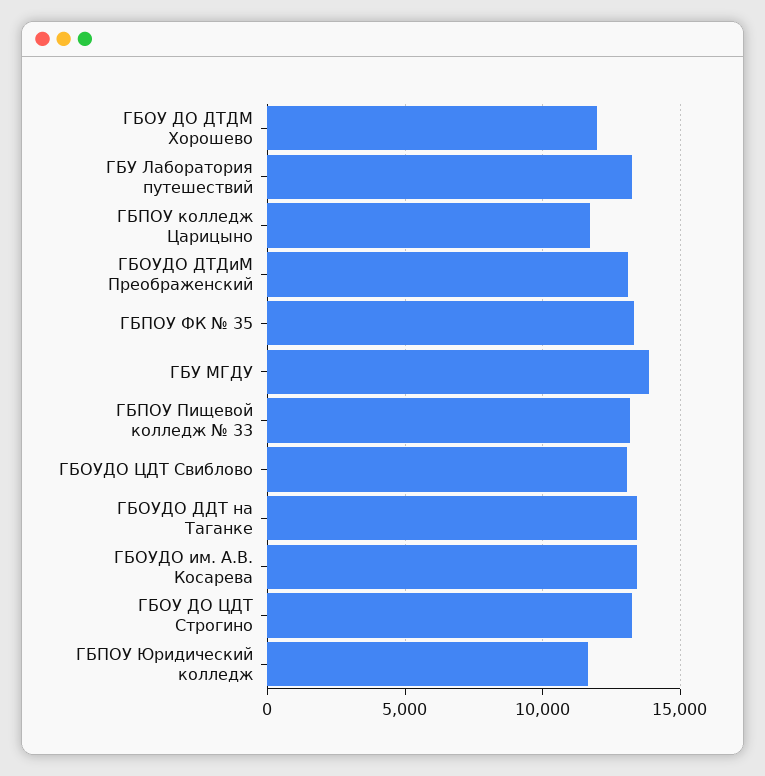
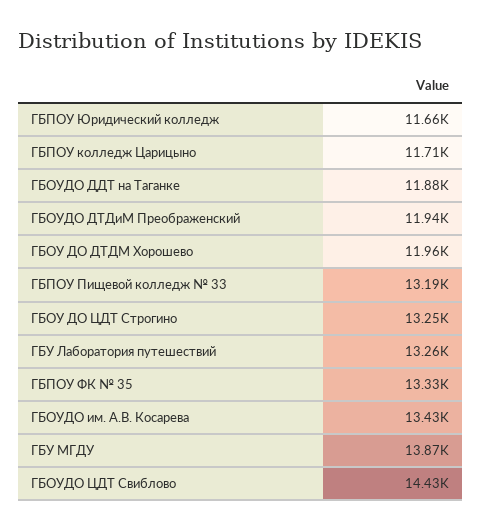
  {
    "ГБОУ ДО ДТДМ Хорошево": 11960,
    "ГБУ Лаборатория путешествий": 13260,
    "ГБПОУ колледж Царицыно": 11710,
-   "ГБОУДО ДТДиМ Преображенский": 13000,
+   "ГБОУДО ДТДиМ Преображенский": 11940,
    "ГБПОУ ФК № 35": 13330,
    "ГБУ МГДУ": 13870,
    "ГБПОУ Пищевой колледж № 33": 13190,
-   "ГБОУДО ЦДТ Свиблово": 13000,
+   "ГБОУДО ЦДТ Свиблово": 14430,
-   "ГБОУДО ДДТ на Таганке": 13500,
+   "ГБОУДО ДДТ на Таганке": 11880,
    "ГБОУДО им. А.В. Косарева": 13430,
    "ГБОУ ДО ЦДТ Строгино": 13250,
    "ГБПОУ Юридический колледж": 11660
  }

